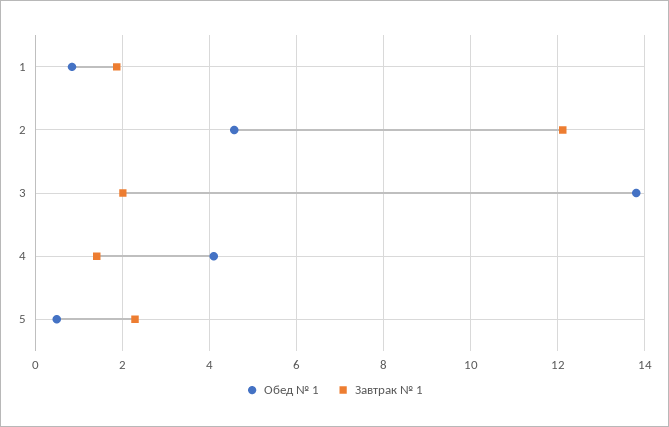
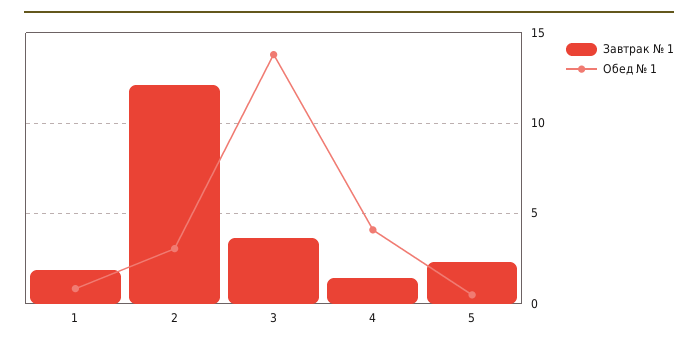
  {
    "Обед № 1": {
      "1": 0.8,
-     "2": 4.6,
+     "2": 3,
      "3": 13.8,
      "4": 4,
      "5": 0.4
    },
    "Завтрак № 1": {
      "1": 1.8,
      "2": 12.2,
-     "3": 2,
+     "3": 3.5,
      "4": 1.4,
      "5": 2.2
    }
  }

